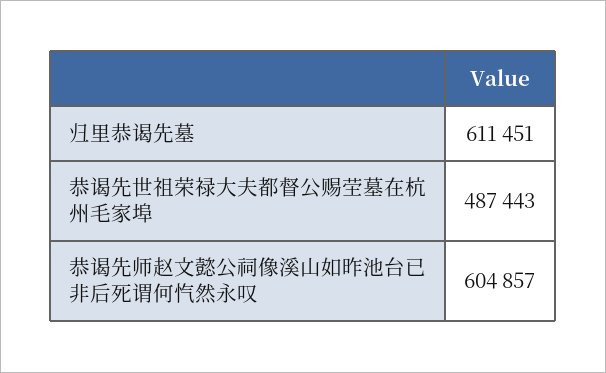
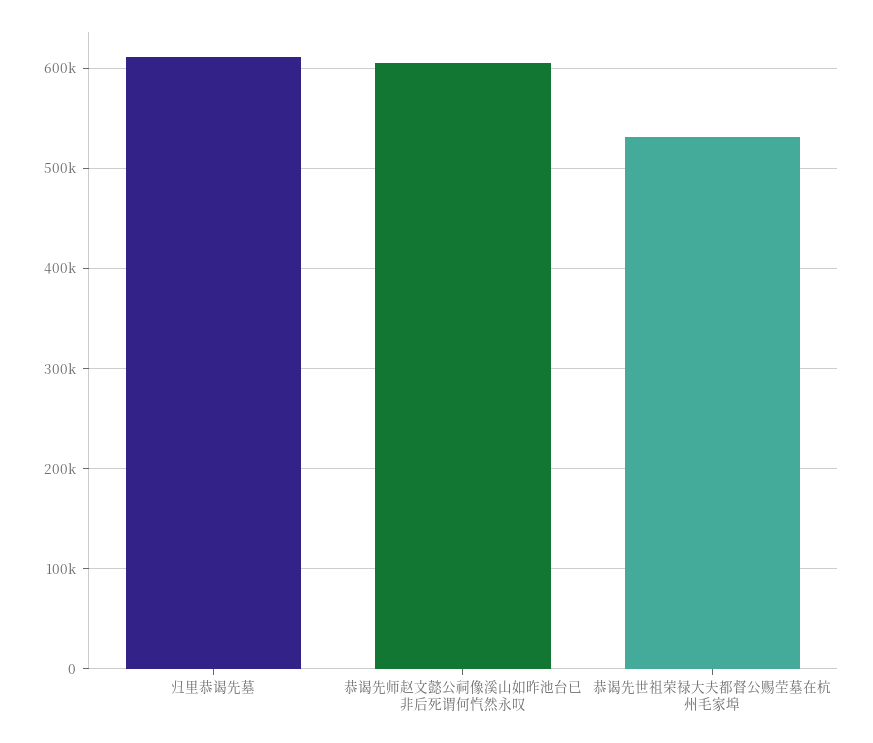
  {
    "归里恭谒先墓": 611451,
-   "恭谒先世祖荣禄大夫都督公赐茔墓在杭州毛家埠": 487443,
+   "恭谒先世祖荣禄大夫都督公赐茔墓在杭州毛家埠": 530000,
    "恭谒先师赵文懿公祠像溪山如昨池台已非后死谓何忾然永叹": 604857
  }

